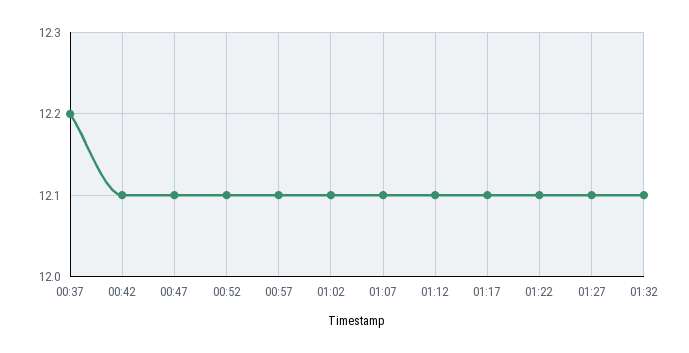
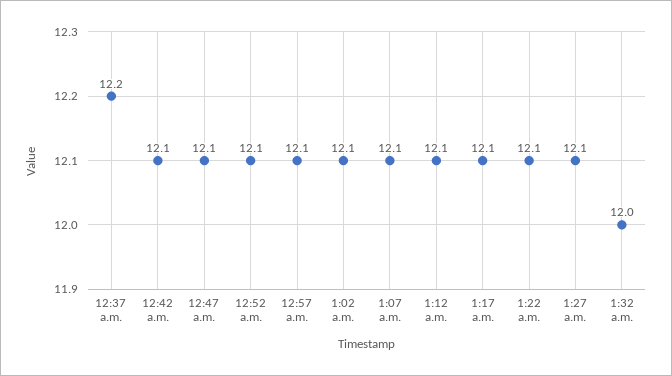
  {
    "00:37": 12.2,
    "00:42": 12.1,
    "00:47": 12.1,
    "00:52": 12.1,
    "00:57": 12.1,
    "01:02": 12.1,
    "01:07": 12.1,
    "01:12": 12.1,
    "01:17": 12.1,
    "01:22": 12.1,
    "01:27": 12.1,
-   "01:32": 12.1
+   "01:32": 12
  }

